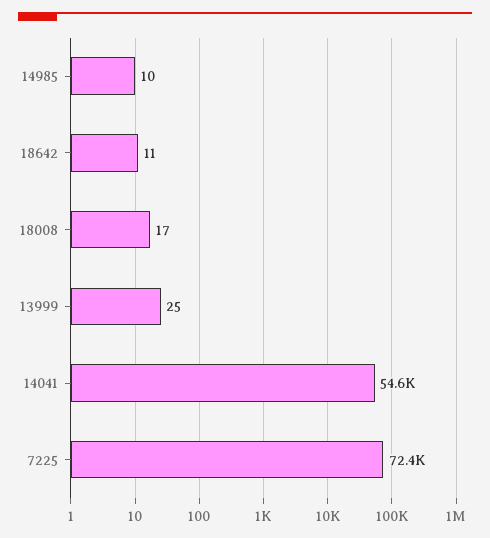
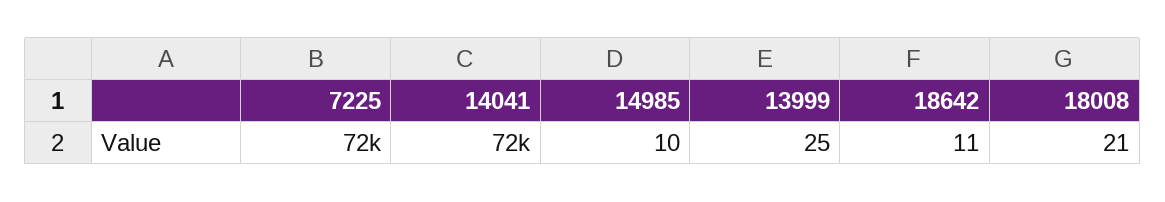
  {
    "14985": 10,
    "18642": 11,
-   "18008": 17,
+   "18008": 21,
    "13999": 25,
-   "14041": 54600,
+   "14041": 72000,
    "7225": 72400
  }

